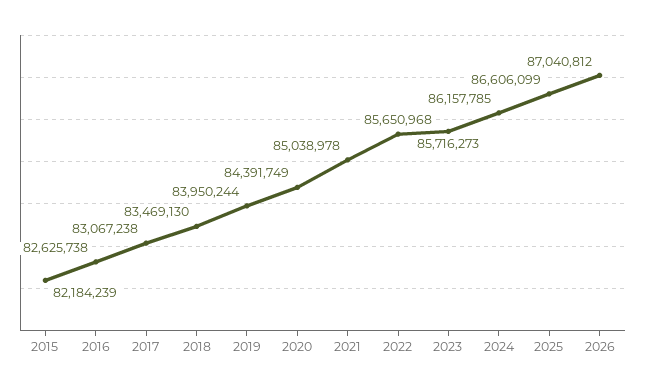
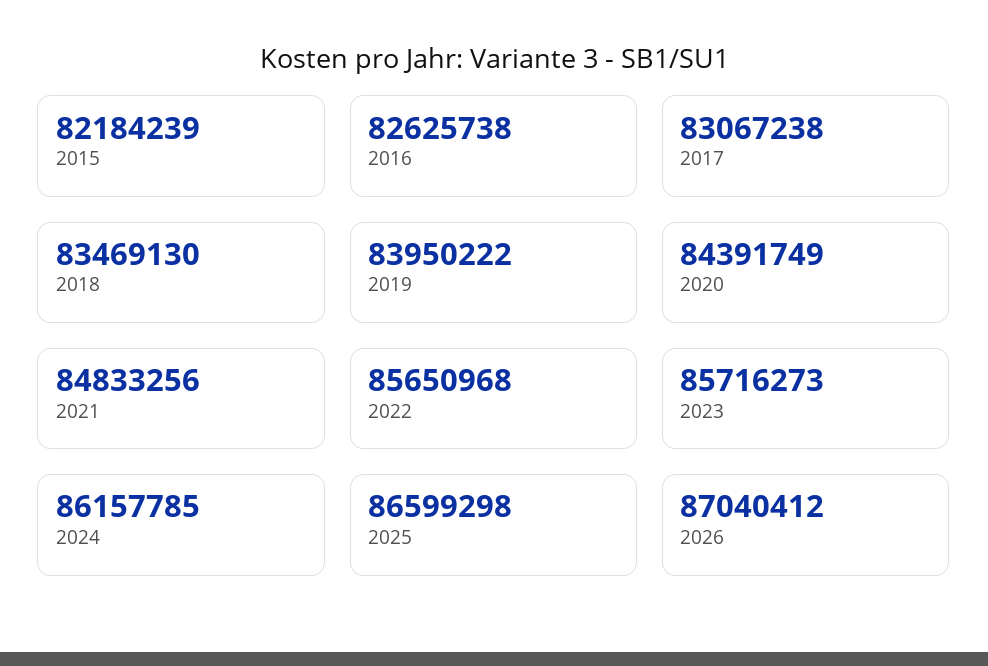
  {
    "2015": 82184239,
    "2016": 82625738,
    "2017": 83067238,
    "2018": 83469130,
-   "2019": 83950244,
+   "2019": 83950222,
    "2020": 84391749,
-   "2021": 85038978,
+   "2021": 84833256,
    "2022": 85650968,
    "2023": 85716273,
    "2024": 86157785,
-   "2025": 86606099,
+   "2025": 86599298,
-   "2026": 87040812
+   "2026": 87040412
  }

